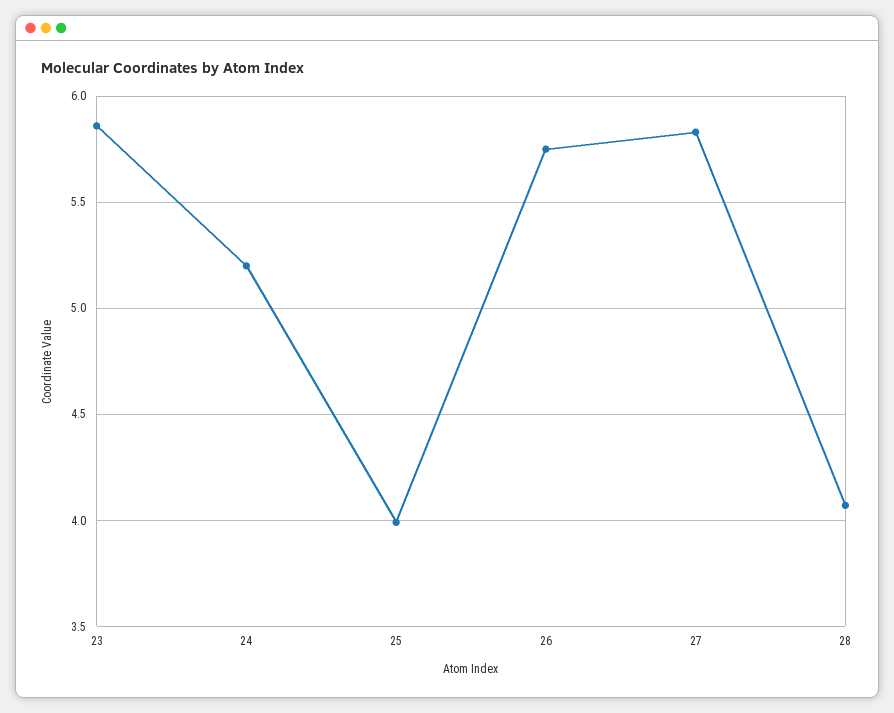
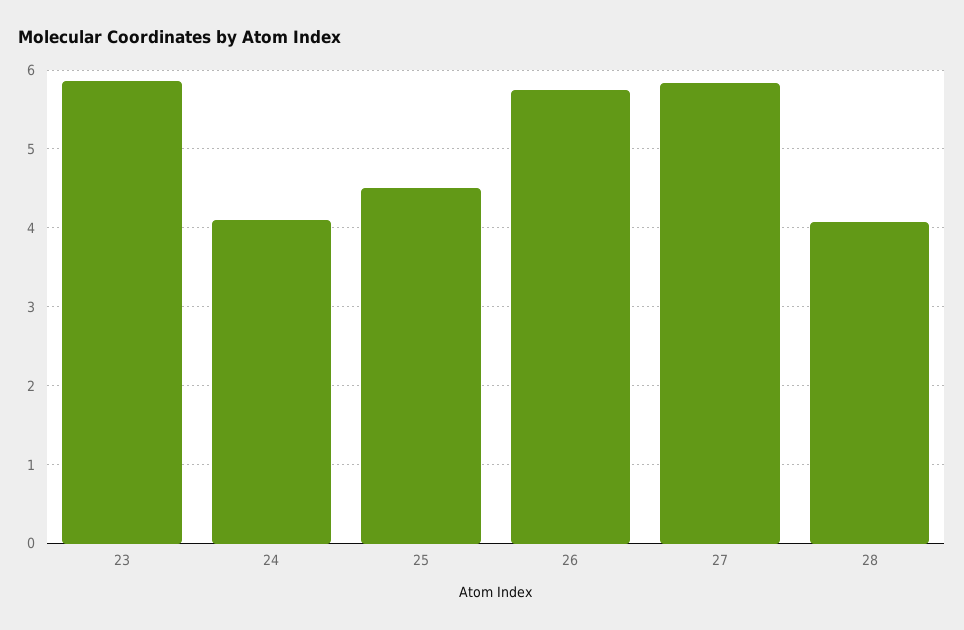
  {
    "23": 5.85,
-   "24": 5.2,
+   "24": 4.1,
-   "25": 4,
+   "25": 4.5,
    "26": 5.75,
    "27": 5.85,
    "28": 4.05
  }

